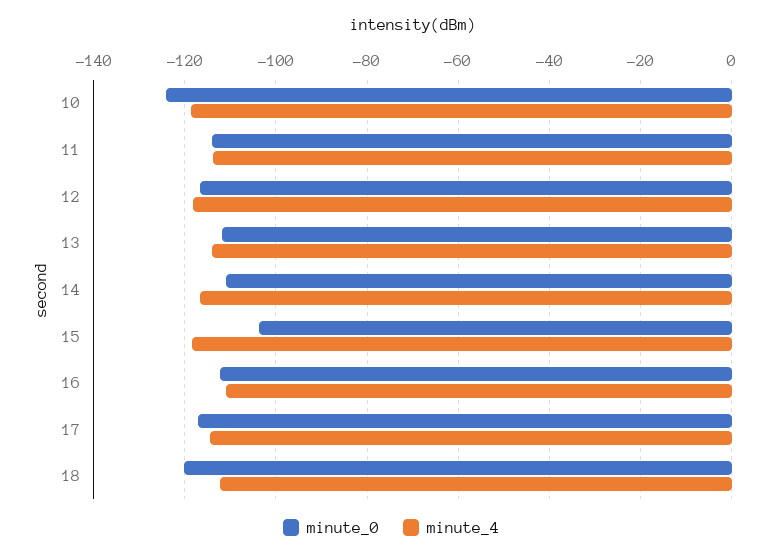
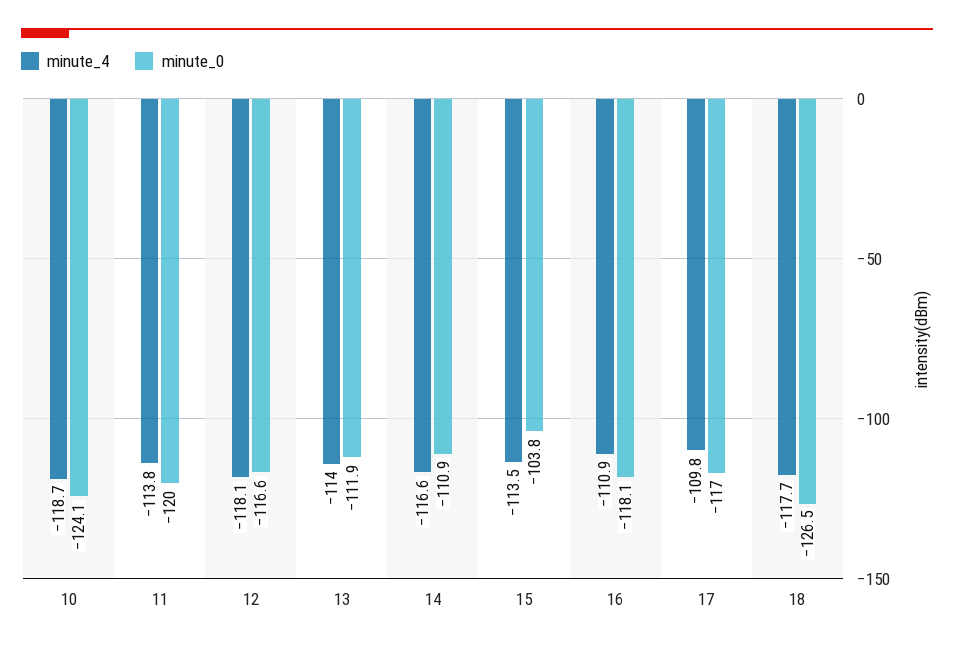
  {
    "minute_0": {
      "10": -124.1,
-     "11": -114,
+     "11": -120,
      "12": -116.6,
      "13": -111.9,
      "14": -110.9,
      "15": -103.8,
-     "16": -112,
+     "16": -118.1,
      "17": -117,
-     "18": -120
+     "18": -126.5
    },
    "minute_4": {
      "10": -118.7,
      "11": -113.8,
      "12": -118.1,
      "13": -114,
      "14": -116.6,
-     "15": -118,
+     "15": -113.5,
      "16": -110.9,
-     "17": -114,
+     "17": -109.8,
-     "18": -112
+     "18": -117.7
    }
  }

